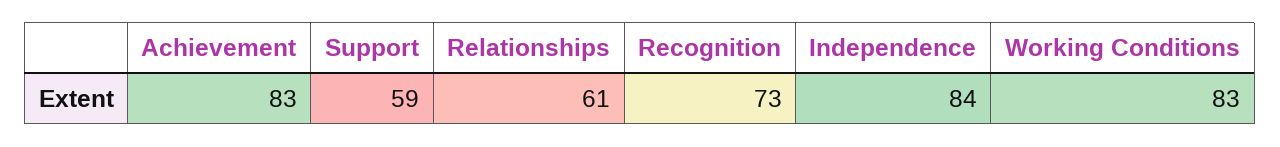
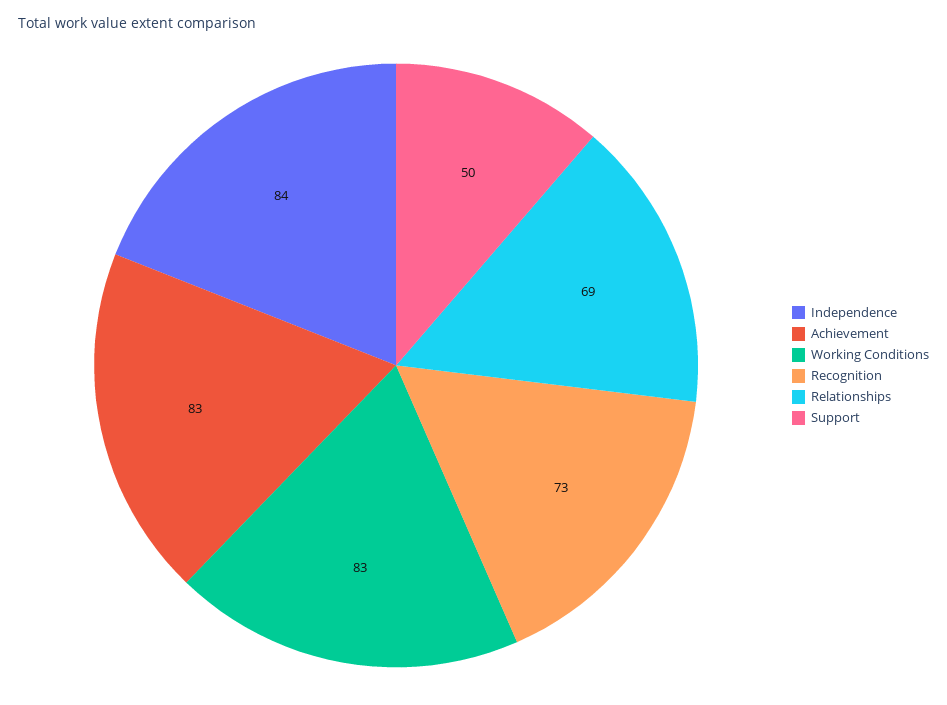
  {
    "Achievement": 83,
-   "Support": 59,
+   "Support": 50,
-   "Relationships": 61,
+   "Relationships": 69,
    "Recognition": 73,
    "Independence": 84,
    "Working Conditions": 83
  }

